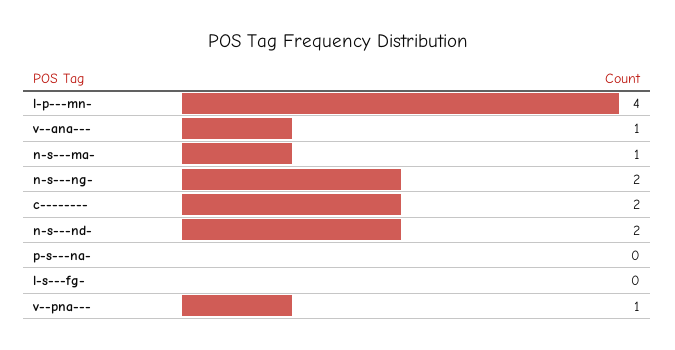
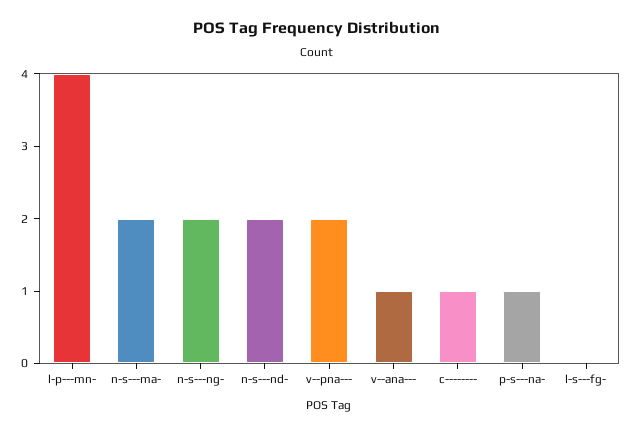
  {
    "l-p---mn-": 4,
    "v--ana---": 1,
-   "n-s---ma-": 1,
+   "n-s---ma-": 2,
    "n-s---ng-": 2,
-   "c--------": 2,
+   "c--------": 1,
    "n-s---nd-": 2,
-   "p-s---na-": 0,
+   "p-s---na-": 1,
    "l-s---fg-": 0,
-   "v--pna---": 1
+   "v--pna---": 2
  }

